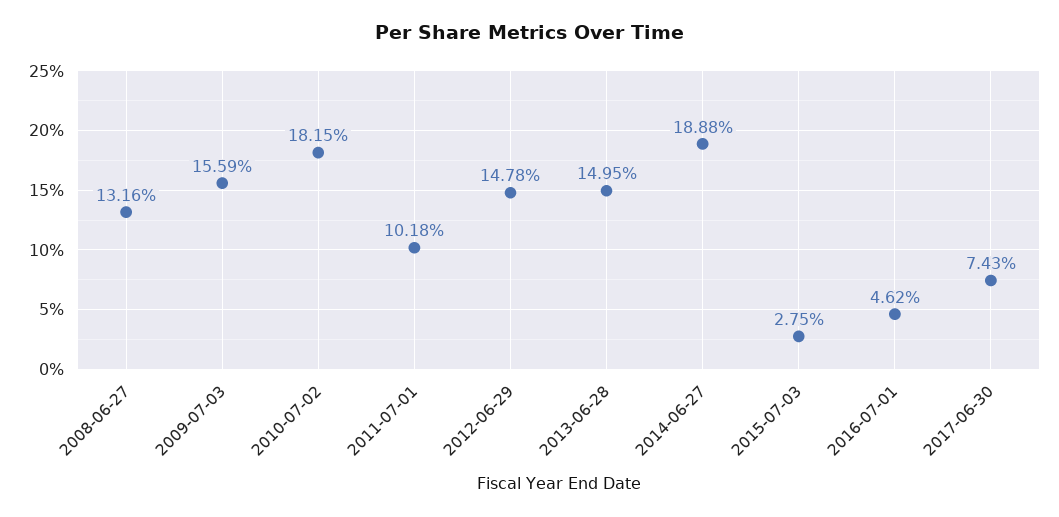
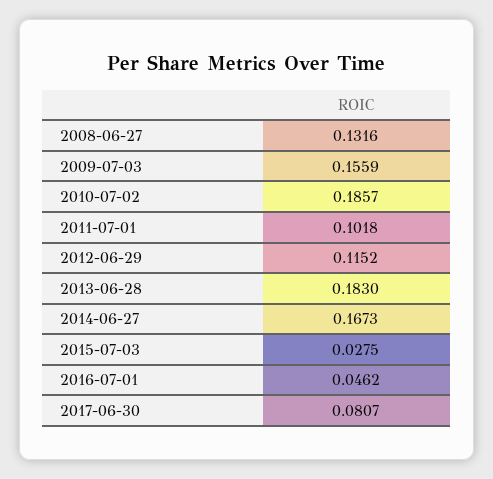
  {
    "2008-06-27": 0.1316,
    "2009-07-03": 0.1559,
-   "2010-07-02": 0.1815,
+   "2010-07-02": 0.1857,
    "2011-07-01": 0.1018,
-   "2012-06-29": 0.1478,
+   "2012-06-29": 0.1152,
-   "2013-06-28": 0.1495,
+   "2013-06-28": 0.183,
-   "2014-06-27": 0.1888,
+   "2014-06-27": 0.1673,
    "2015-07-03": 0.0275,
    "2016-07-01": 0.0462,
-   "2017-06-30": 0.0743
+   "2017-06-30": 0.0807
  }

